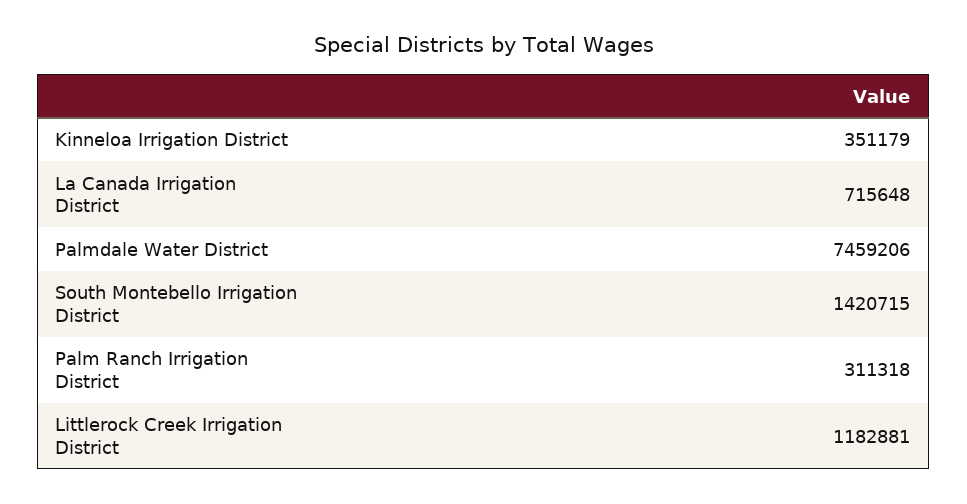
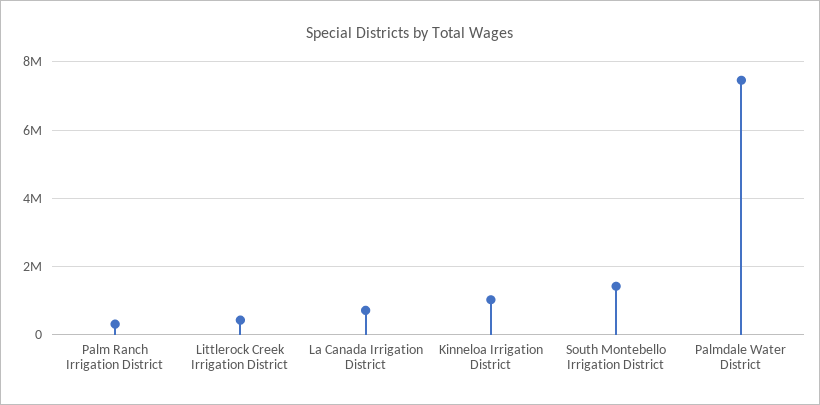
  {
-   "Kinneloa Irrigation District": 351179,
+   "Kinneloa Irrigation District": 1000000,
    "La Canada Irrigation District": 715648,
    "Palmdale Water District": 7459206,
    "South Montebello Irrigation District": 1420715,
    "Palm Ranch Irrigation District": 311318,
-   "Littlerock Creek Irrigation District": 1182881
+   "Littlerock Creek Irrigation District": 400000
  }

